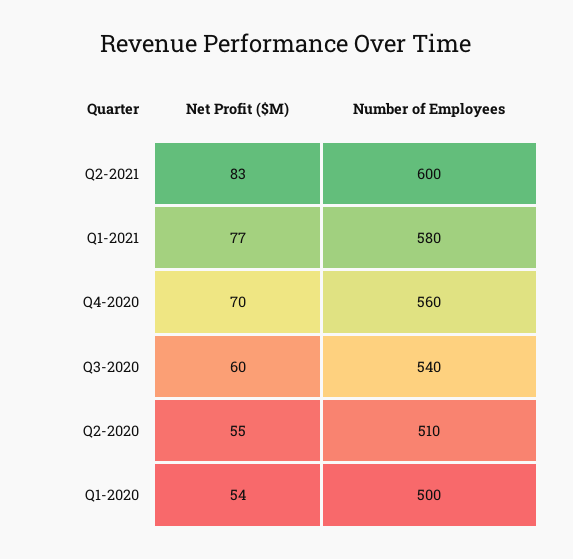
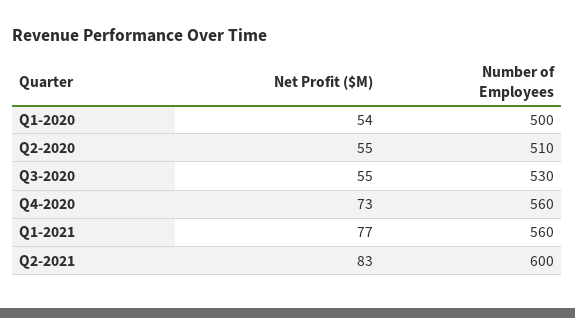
  {
    "Net Profit ($M)": {
      "Q2-2021": 83,
      "Q1-2021": 77,
-     "Q4-2020": 70,
+     "Q4-2020": 73,
-     "Q3-2020": 60,
+     "Q3-2020": 55,
      "Q2-2020": 55,
      "Q1-2020": 54
    },
    "Number of Employees": {
      "Q2-2021": 600,
-     "Q1-2021": 580,
+     "Q1-2021": 560,
      "Q4-2020": 560,
-     "Q3-2020": 540,
+     "Q3-2020": 530,
      "Q2-2020": 510,
      "Q1-2020": 500
    }
  }

